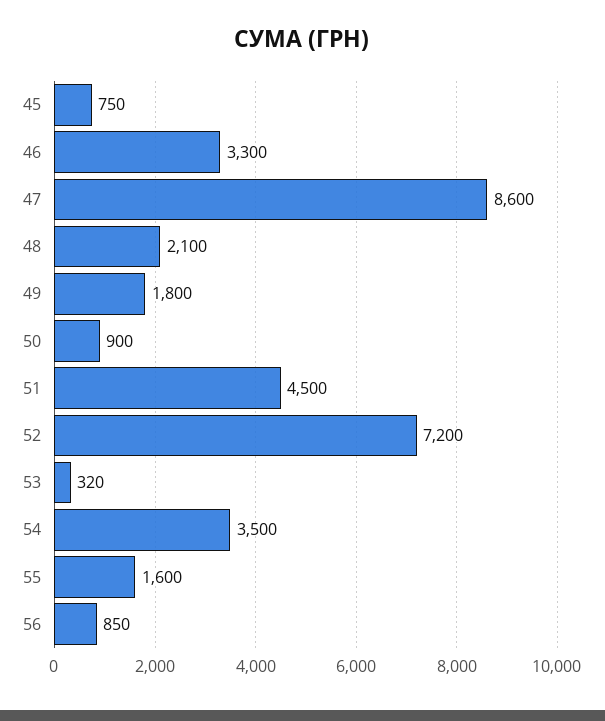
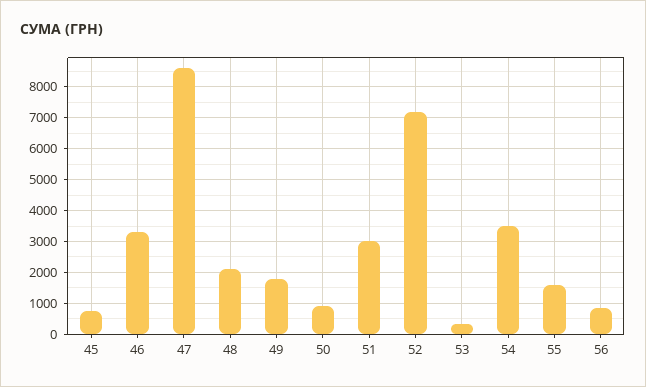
  {
    "45": 750,
    "46": 3300,
    "47": 8600,
    "48": 2100,
    "49": 1800,
    "50": 900,
-   "51": 4500,
+   "51": 3000,
    "52": 7200,
    "53": 320,
    "54": 3500,
    "55": 1600,
    "56": 850
  }

